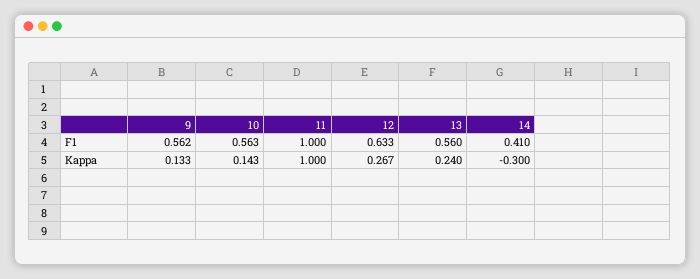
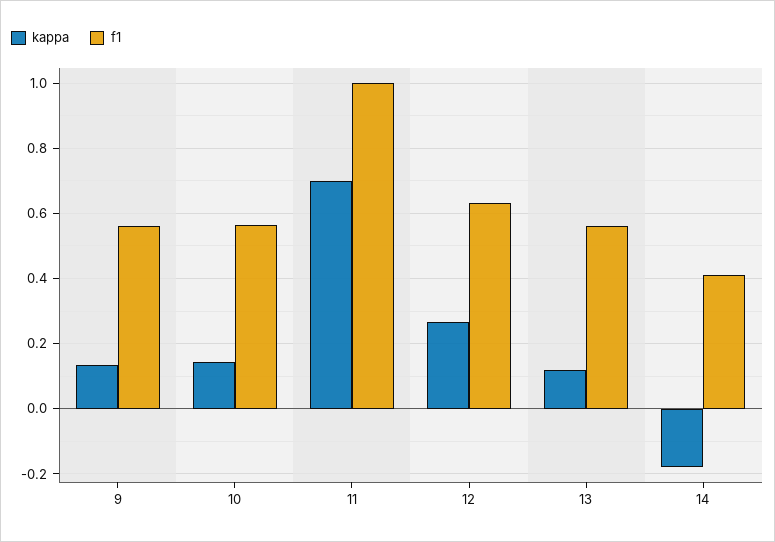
  {
    "F1": {
      "9": 0.562,
      "10": 0.563,
      "11": 1,
      "12": 0.633,
      "13": 0.56,
      "14": 0.41
    },
    "Kappa": {
      "9": 0.133,
      "10": 0.143,
-     "11": 1,
+     "11": 0.7,
      "12": 0.267,
-     "13": 0.24,
+     "13": 0.12,
-     "14": -0.3
+     "14": -0.18
    }
  }

